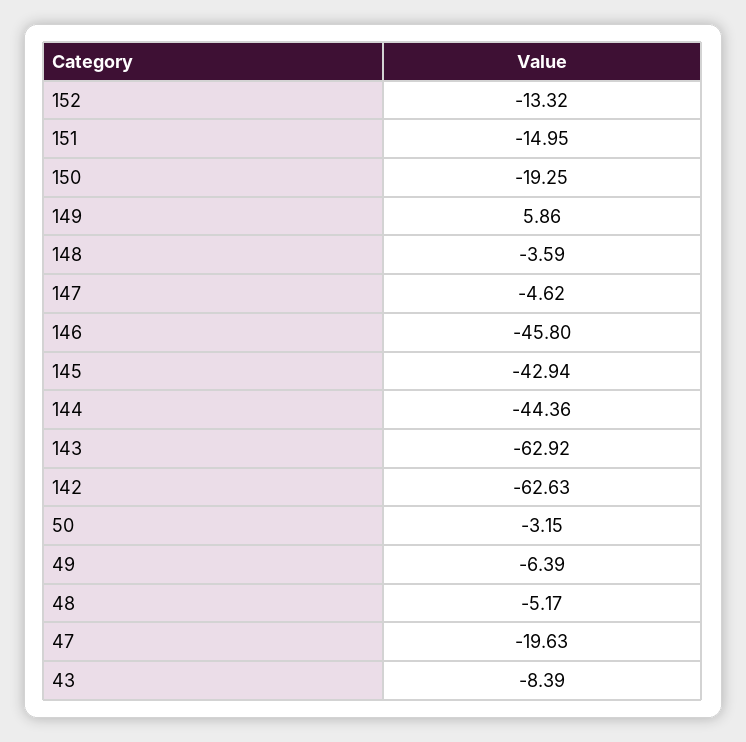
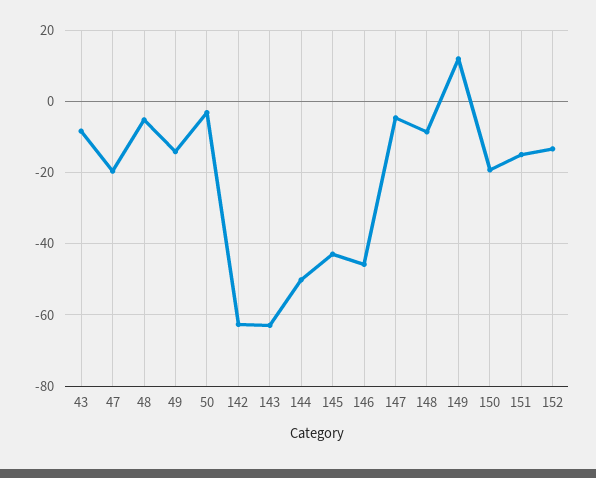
  {
    "152": -13.32,
    "151": -14.95,
    "150": -19.25,
-   "149": 5.86,
+   "149": 12,
-   "148": -3.59,
+   "148": -8,
    "147": -4.62,
    "146": -45.8,
    "145": -42.94,
-   "144": -44.36,
+   "144": -50,
    "143": -62.92,
    "142": -62.63,
    "50": -3.15,
-   "49": -6.39,
+   "49": -14,
    "48": -5.17,
    "47": -19.63,
    "43": -8.39
  }

